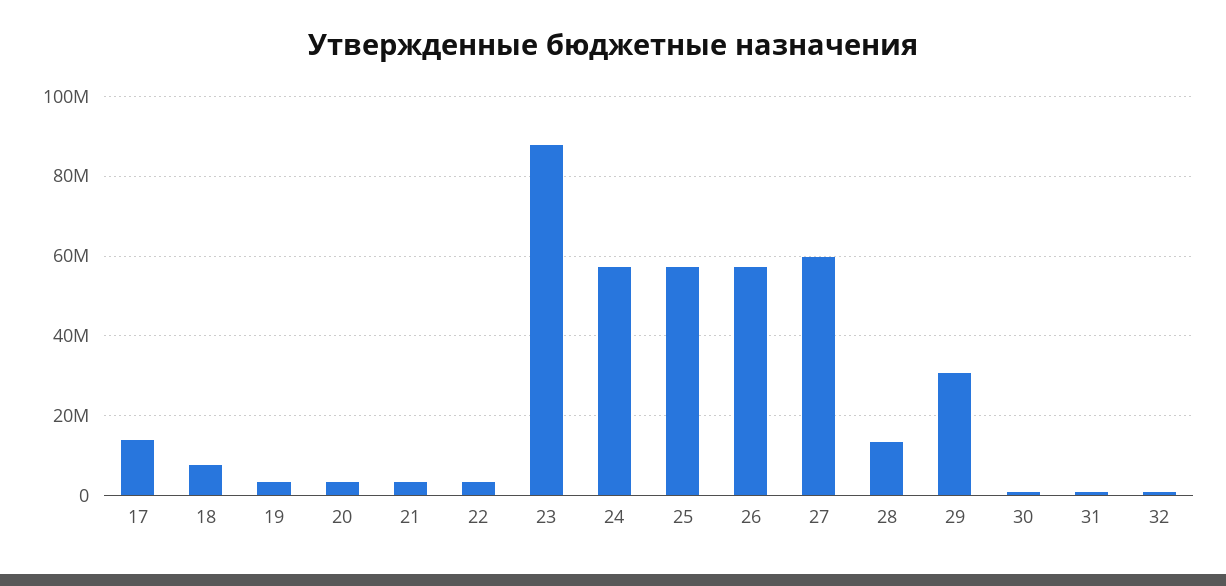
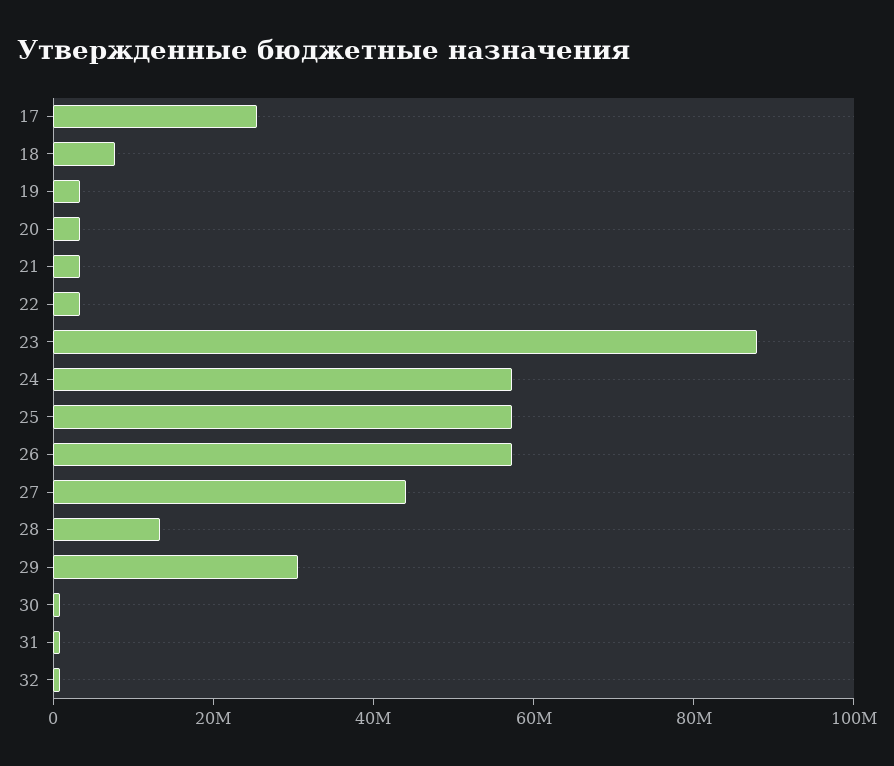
  {
-   "17": 14000000,
+   "17": 25000000,
    "18": 8000000,
    "19": 4000000,
    "20": 4000000,
    "21": 4000000,
    "22": 4000000,
    "23": 88000000,
    "24": 58000000,
    "25": 58000000,
    "26": 58000000,
-   "27": 60000000,
+   "27": 45000000,
    "28": 14000000,
    "29": 30000000,
    "30": 0,
    "31": 0,
    "32": 0
  }

